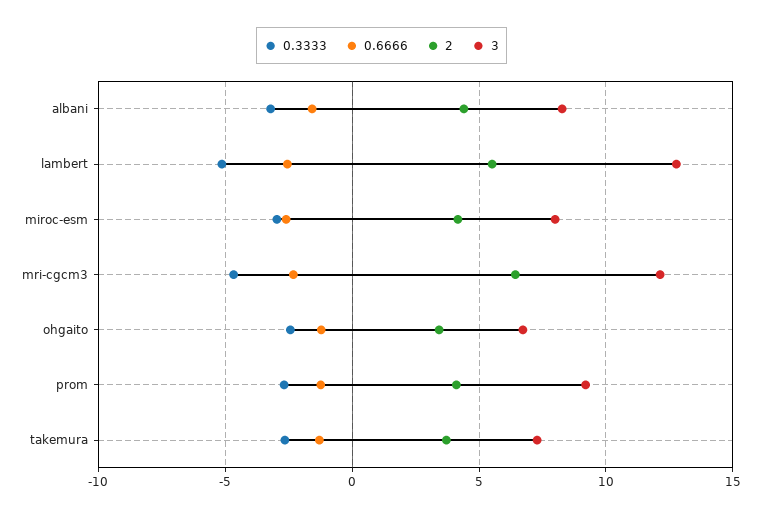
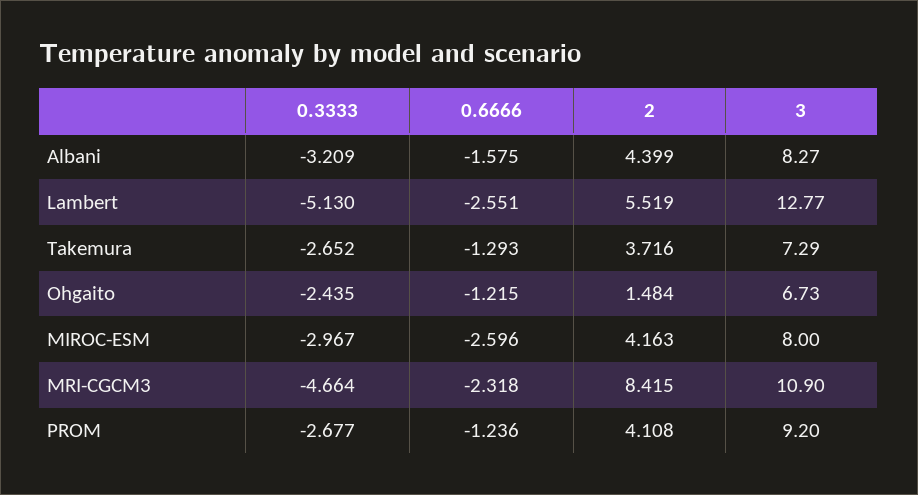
  {
    "0.3333": {
      "albani": -3.209,
      "lambert": -5.13,
      "miroc-esm": -2.967,
      "mri-cgcm3": -4.664,
      "ohgaito": -2.435,
      "prom": -2.677,
      "takemura": -2.652
    },
    "0.6666": {
      "albani": -1.575,
      "lambert": -2.551,
      "miroc-esm": -2.596,
      "mri-cgcm3": -2.318,
      "ohgaito": -1.215,
      "prom": -1.236,
      "takemura": -1.293
    },
    "2": {
      "albani": 4.399,
      "lambert": 5.519,
      "miroc-esm": 4.163,
-     "mri-cgcm3": 6.5,
+     "mri-cgcm3": 8.415,
-     "ohgaito": 3.5,
+     "ohgaito": 1.484,
      "prom": 4.108,
      "takemura": 3.716
    },
    "3": {
      "albani": 8.27,
      "lambert": 12.77,
      "miroc-esm": 8,
-     "mri-cgcm3": 12,
+     "mri-cgcm3": 10.9,
      "ohgaito": 6.73,
      "prom": 9.2,
      "takemura": 7.29
    }
  }

